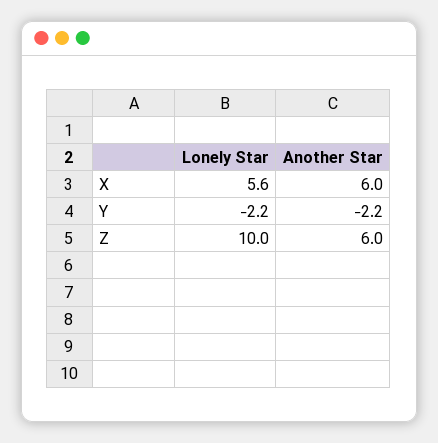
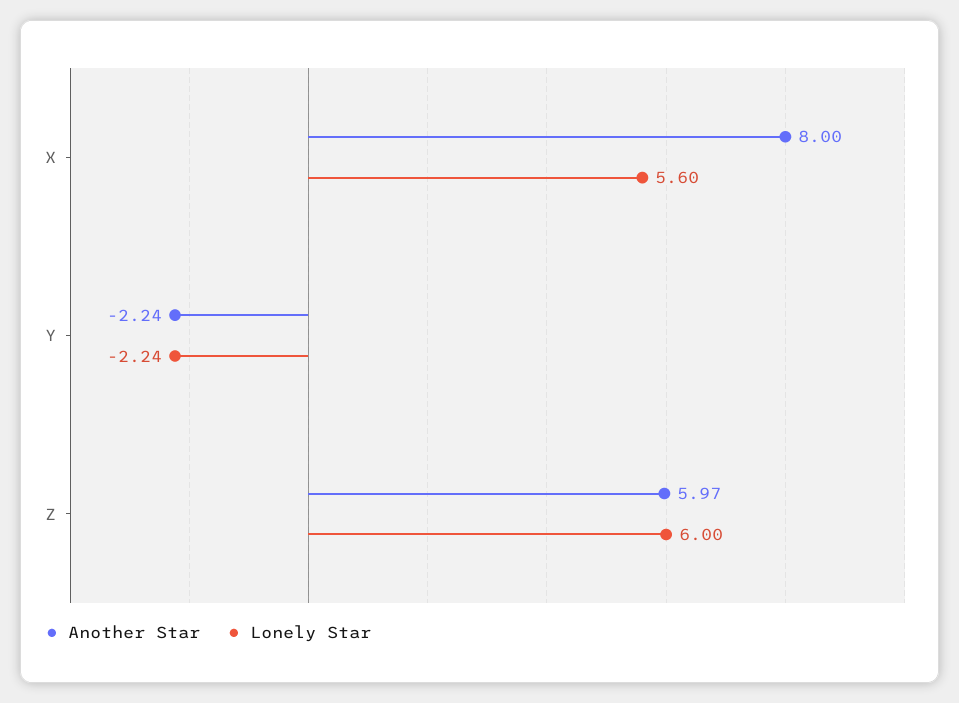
  {
    "Lonely Star": {
      "X": 5.6,
      "Y": -2.24,
-     "Z": 10
+     "Z": 6
    },
    "Another Star": {
-     "X": 6,
+     "X": 8,
      "Y": -2.24,
      "Z": 5.97
    }
  }

